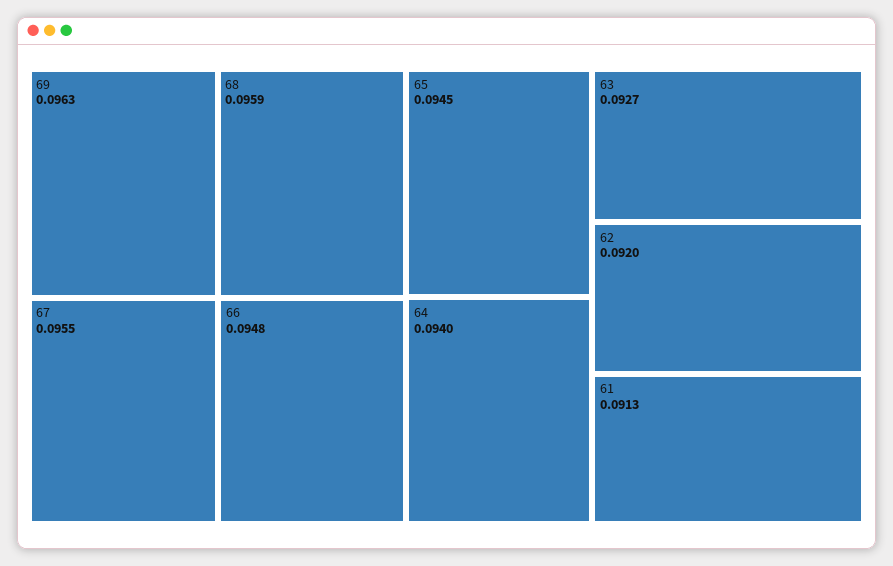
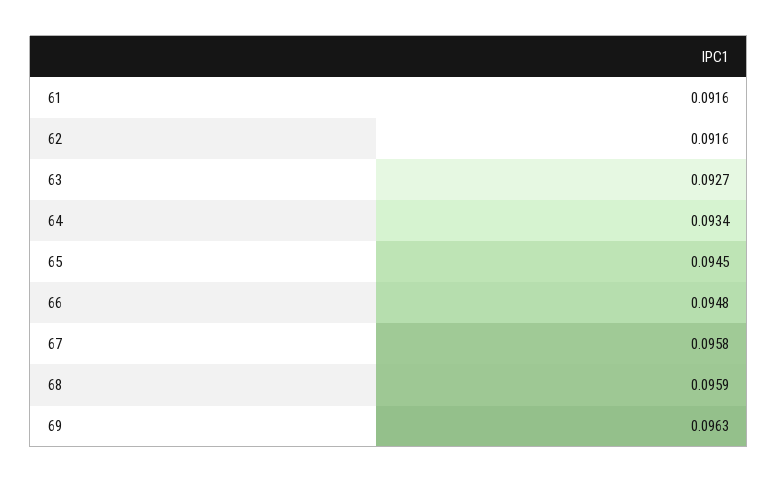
  {
    "69": 0.0963,
    "68": 0.0959,
-   "67": 0.0955,
+   "67": 0.0958,
    "66": 0.0948,
    "65": 0.0945,
-   "64": 0.094,
+   "64": 0.0934,
    "63": 0.0927,
-   "62": 0.092,
+   "62": 0.0916,
-   "61": 0.0913
+   "61": 0.0916
  }

